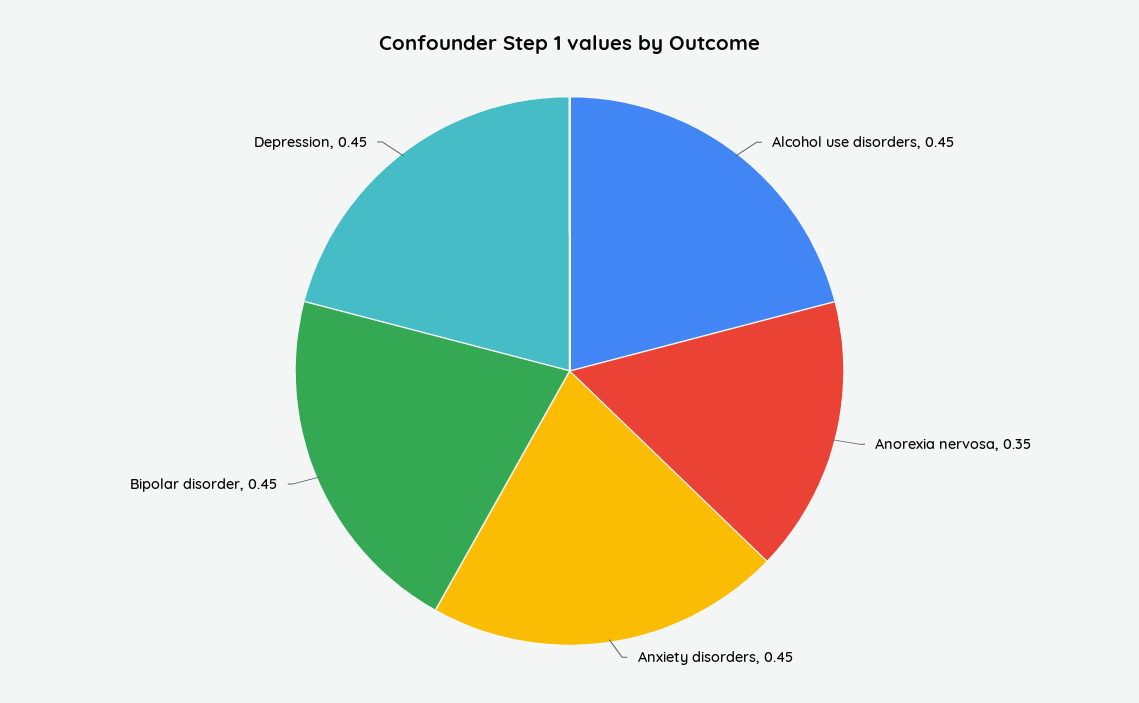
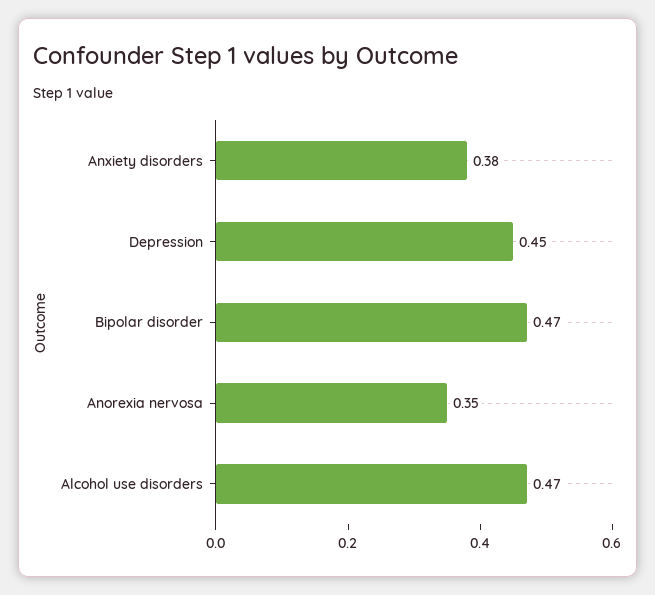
  {
-   "Alcohol use disorders": 0.45,
+   "Alcohol use disorders": 0.47,
    "Anorexia nervosa": 0.35,
-   "Anxiety disorders": 0.45,
+   "Anxiety disorders": 0.38,
-   "Bipolar disorder": 0.45,
+   "Bipolar disorder": 0.47,
    "Depression": 0.45
  }

